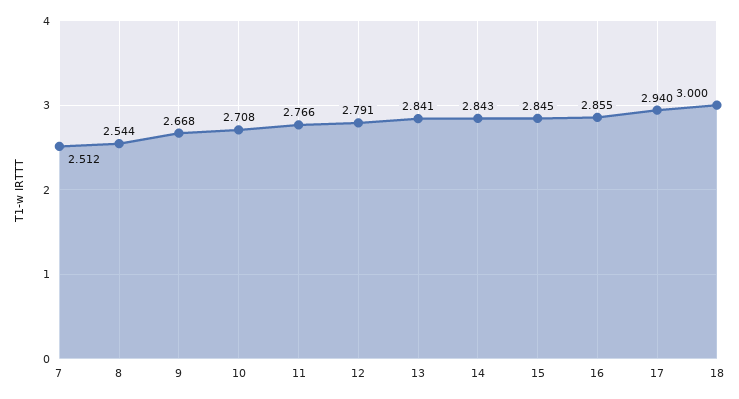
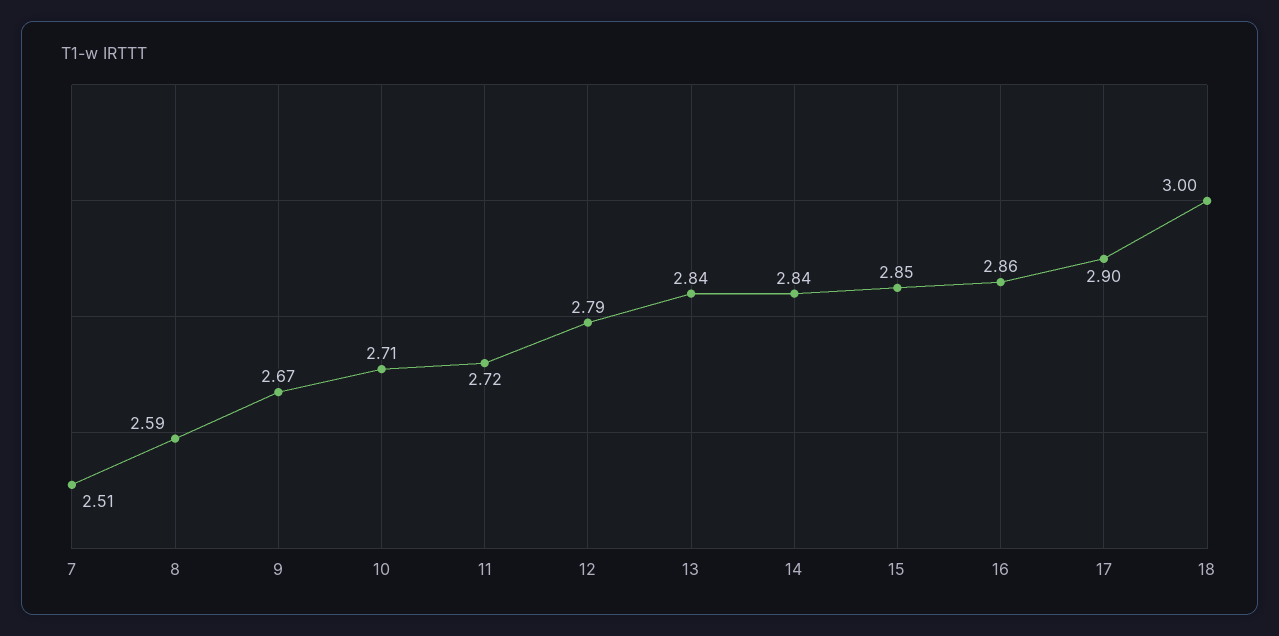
  {
    "7": 2.512,
-   "8": 2.544,
+   "8": 2.59,
    "9": 2.668,
    "10": 2.708,
-   "11": 2.766,
+   "11": 2.72,
    "12": 2.791,
    "13": 2.841,
    "14": 2.843,
    "15": 2.845,
    "16": 2.855,
-   "17": 2.94,
+   "17": 2.9,
    "18": 3
  }

